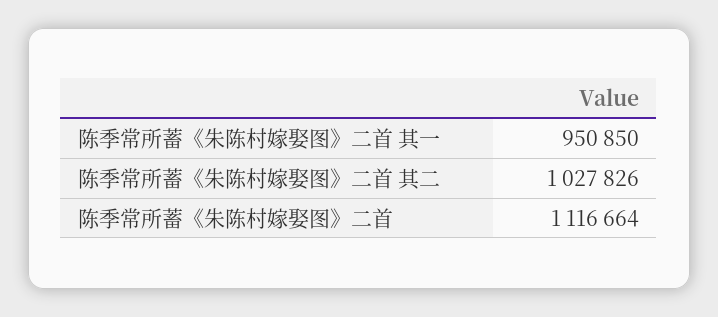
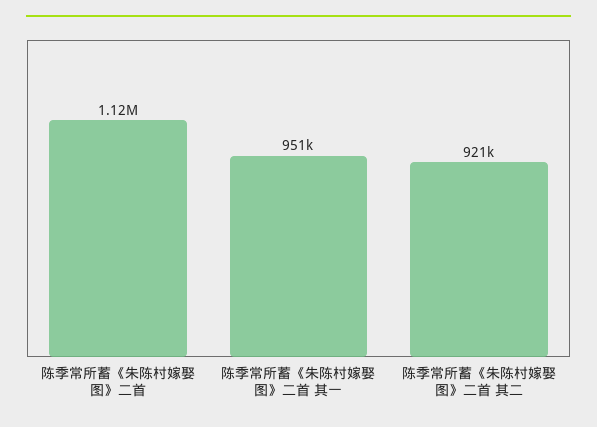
  {
    "陈季常所蓄《朱陈村嫁娶图》二首 其一": 950850,
-   "陈季常所蓄《朱陈村嫁娶图》二首 其二": 1027826,
+   "陈季常所蓄《朱陈村嫁娶图》二首 其二": 921000,
    "陈季常所蓄《朱陈村嫁娶图》二首": 1116664
  }

